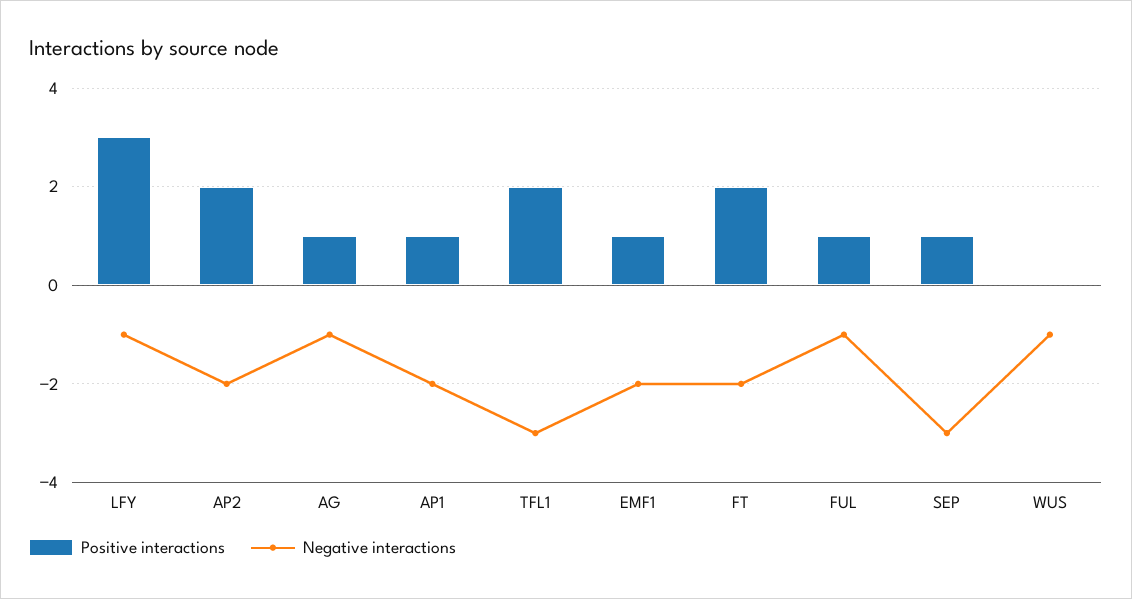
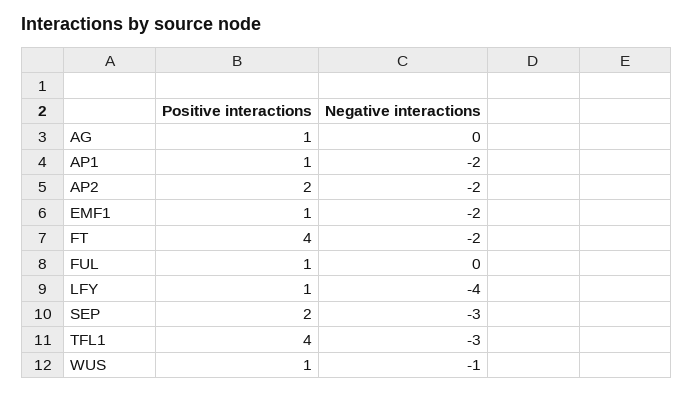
  {
    "Positive interactions": {
-     "LFY": 3,
+     "LFY": 1,
      "AP2": 2,
      "AG": 1,
      "AP1": 1,
-     "TFL1": 2,
+     "TFL1": 4,
      "EMF1": 1,
-     "FT": 2,
+     "FT": 4,
      "FUL": 1,
-     "SEP": 1,
+     "SEP": 2,
-     "WUS": 0
+     "WUS": 1
    },
    "Negative interactions": {
-     "LFY": -1,
+     "LFY": -4,
      "AP2": -2,
-     "AG": -1,
+     "AG": 0,
      "AP1": -2,
      "TFL1": -3,
      "EMF1": -2,
      "FT": -2,
-     "FUL": -1,
+     "FUL": 0,
      "SEP": -3,
      "WUS": -1
    }
  }

